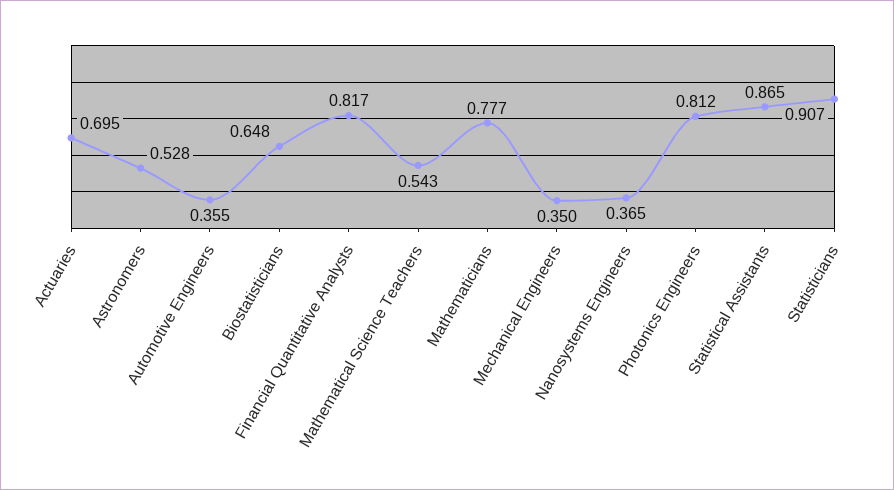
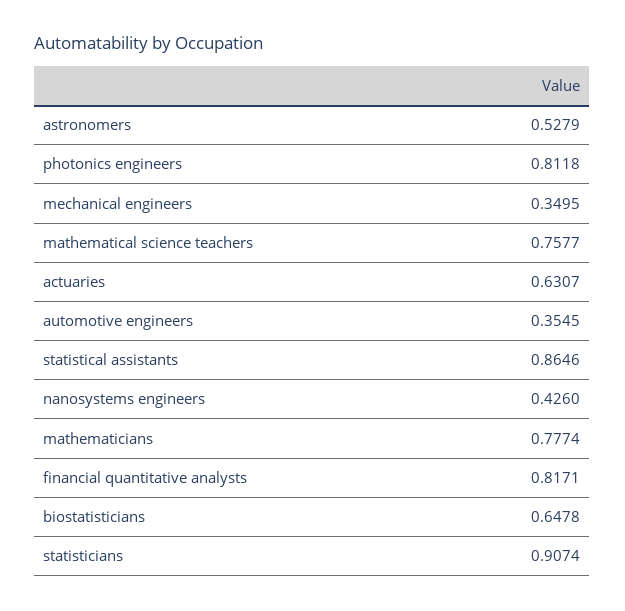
  {
-   "Actuaries": 0.695,
+   "Actuaries": 0.6307,
    "Astronomers": 0.5279,
    "Automotive Engineers": 0.3545,
    "Biostatisticians": 0.6478,
    "Financial Quantitative Analysts": 0.8171,
-   "Mathematical Science Teachers": 0.543,
+   "Mathematical Science Teachers": 0.7577,
    "Mathematicians": 0.7774,
    "Mechanical Engineers": 0.3495,
-   "Nanosystems Engineers": 0.365,
+   "Nanosystems Engineers": 0.426,
    "Photonics Engineers": 0.8118,
    "Statistical Assistants": 0.8646,
    "Statisticians": 0.9074
  }

